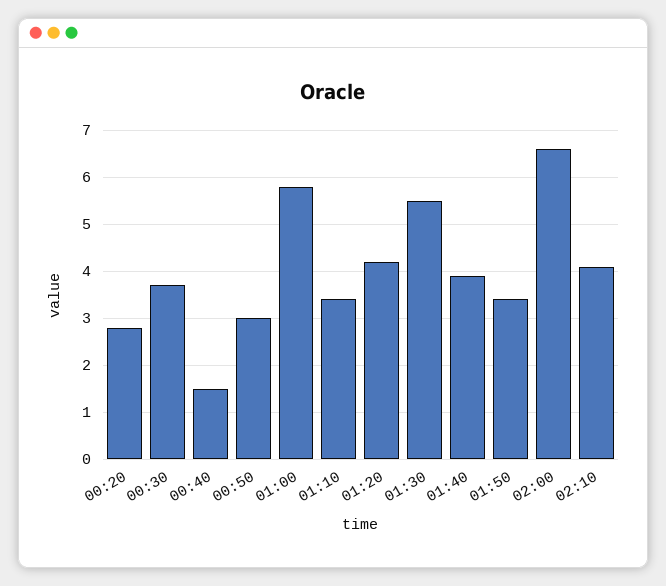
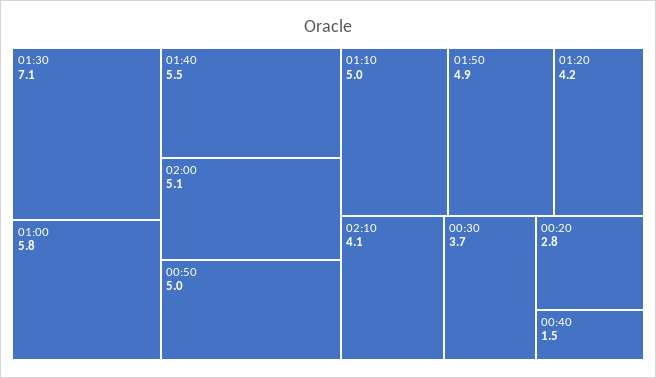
  {
    "00:20": 2.8,
    "00:30": 3.7,
    "00:40": 1.5,
-   "00:50": 3,
+   "00:50": 5,
    "01:00": 5.8,
-   "01:10": 3.5,
+   "01:10": 5,
    "01:20": 4.2,
-   "01:30": 5.5,
+   "01:30": 7.1,
-   "01:40": 4,
+   "01:40": 5.5,
-   "01:50": 3.5,
+   "01:50": 4.9,
-   "02:00": 6.5,
+   "02:00": 5.1,
    "02:10": 4.1
  }

